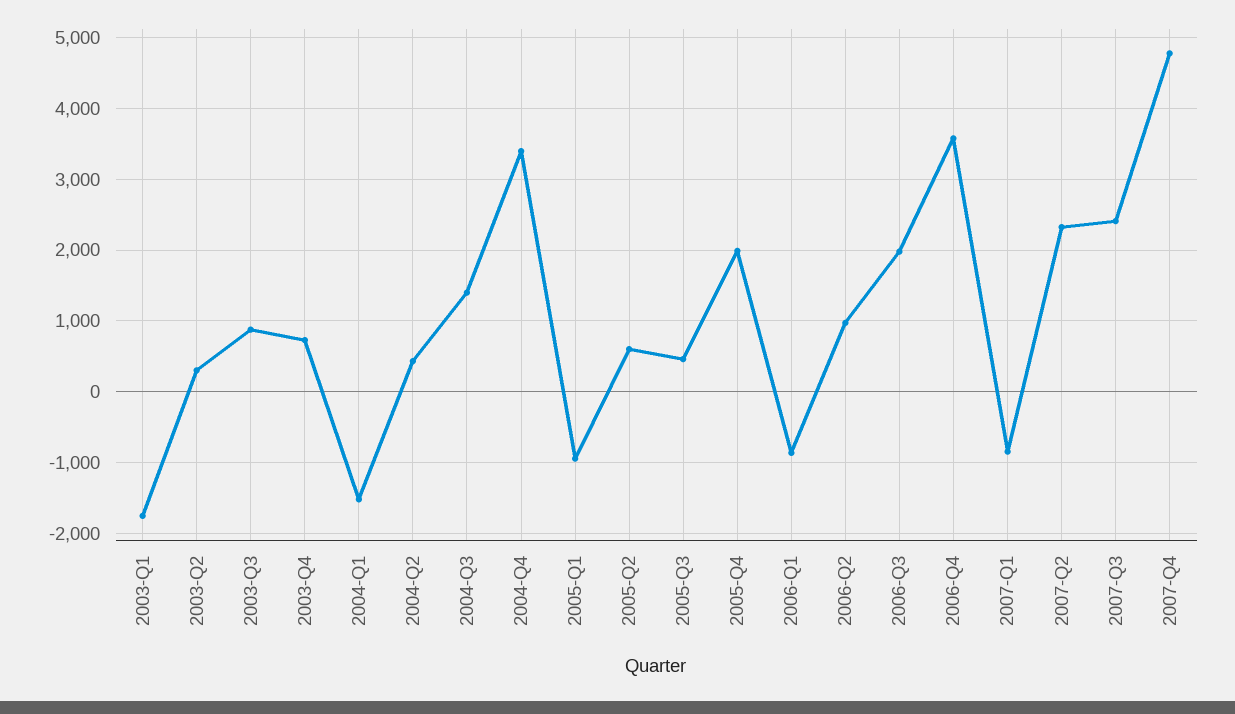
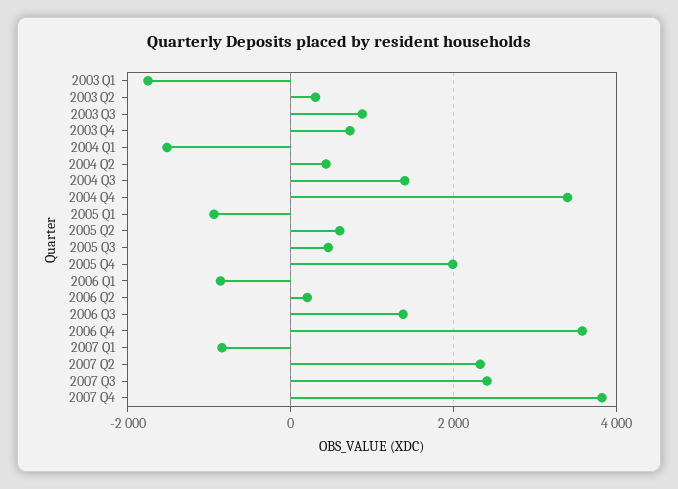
  {
    "2003-Q1": -1800,
    "2003-Q2": 300,
    "2003-Q3": 900,
    "2003-Q4": 700,
    "2004-Q1": -1500,
    "2004-Q2": 400,
    "2004-Q3": 1400,
    "2004-Q4": 3400,
    "2005-Q1": -900,
    "2005-Q2": 600,
    "2005-Q3": 500,
    "2005-Q4": 2000,
    "2006-Q1": -900,
-   "2006-Q2": 1000,
+   "2006-Q2": 200,
-   "2006-Q3": 2000,
+   "2006-Q3": 1400,
    "2006-Q4": 3600,
    "2007-Q1": -800,
    "2007-Q2": 2300,
    "2007-Q3": 2400,
-   "2007-Q4": 4800
+   "2007-Q4": 3800
  }

